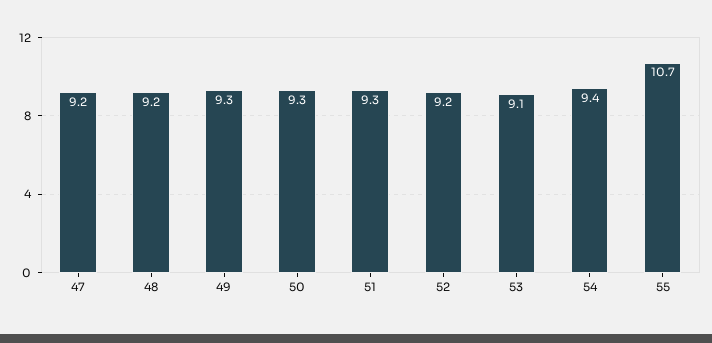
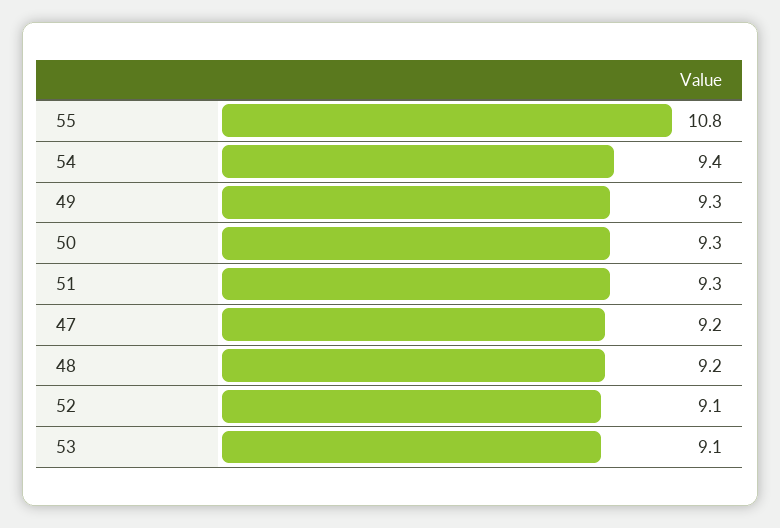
  {
    "47": 9.2,
    "48": 9.2,
    "49": 9.3,
    "50": 9.3,
    "51": 9.3,
-   "52": 9.2,
+   "52": 9.1,
    "53": 9.1,
    "54": 9.4,
-   "55": 10.7
+   "55": 10.8
  }

